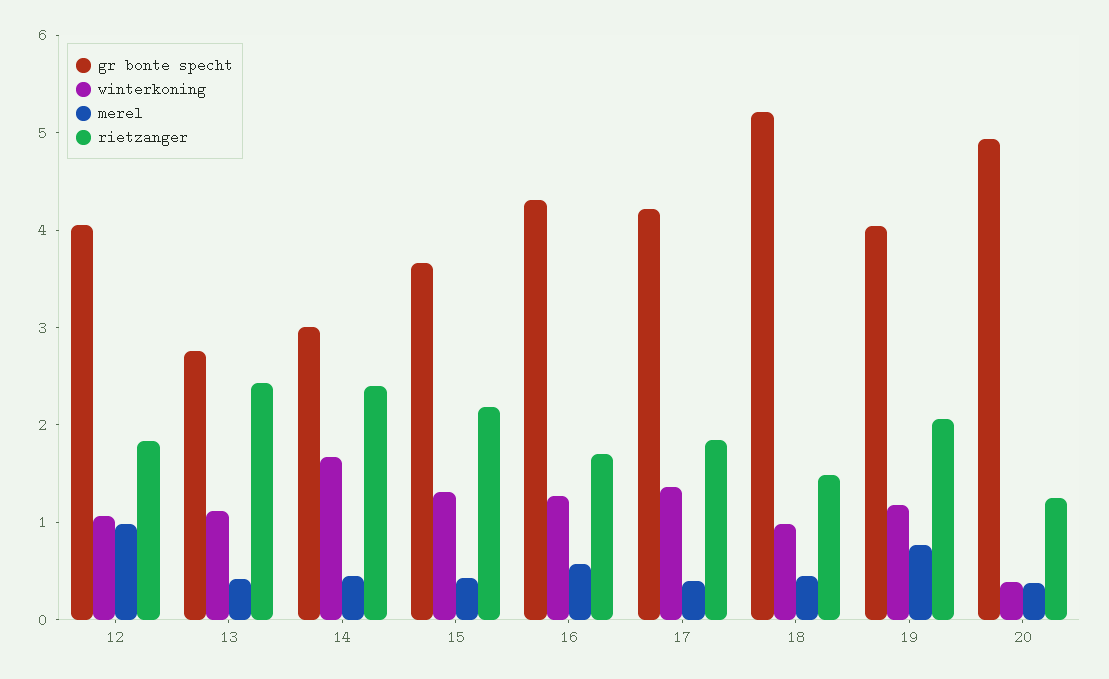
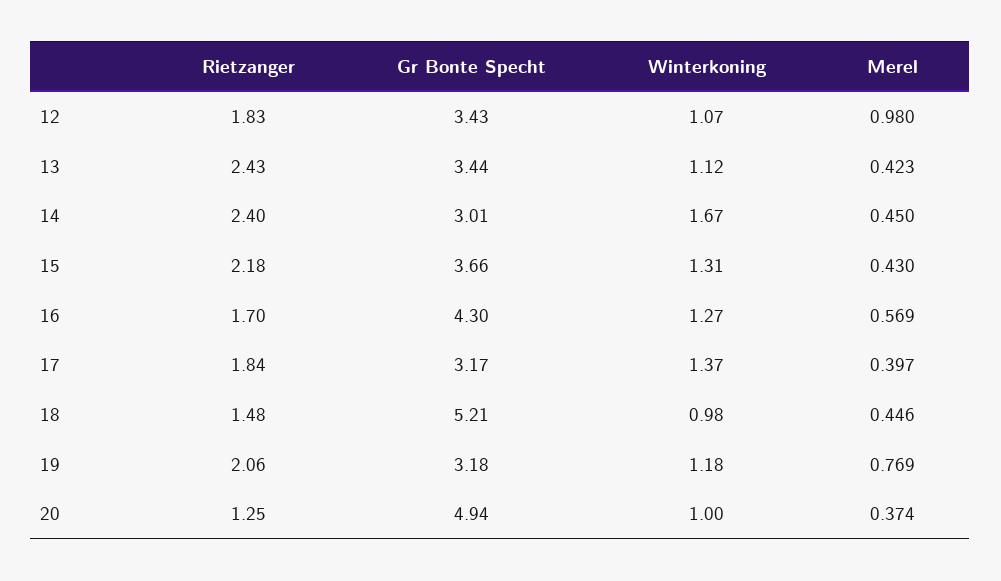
  {
    "gr bonte specht": {
-     "12": 4,
+     "12": 3.43,
-     "13": 2.8,
+     "13": 3.44,
      "14": 3.01,
      "15": 3.66,
      "16": 4.3,
-     "17": 4.2,
+     "17": 3.17,
      "18": 5.21,
-     "19": 4,
+     "19": 3.18,
      "20": 4.94
    },
    "winterkoning": {
      "12": 1.07,
      "13": 1.12,
      "14": 1.67,
      "15": 1.31,
      "16": 1.27,
      "17": 1.37,
      "18": 0.98,
      "19": 1.18,
-     "20": 0.4
+     "20": 1
    },
    "merel": {
      "12": 0.98,
      "13": 0.423,
      "14": 0.45,
      "15": 0.43,
      "16": 0.569,
      "17": 0.397,
      "18": 0.446,
      "19": 0.769,
      "20": 0.374
    },
    "rietzanger": {
      "12": 1.83,
      "13": 2.43,
      "14": 2.4,
      "15": 2.18,
      "16": 1.7,
      "17": 1.84,
      "18": 1.48,
      "19": 2.06,
      "20": 1.25
    }
  }

